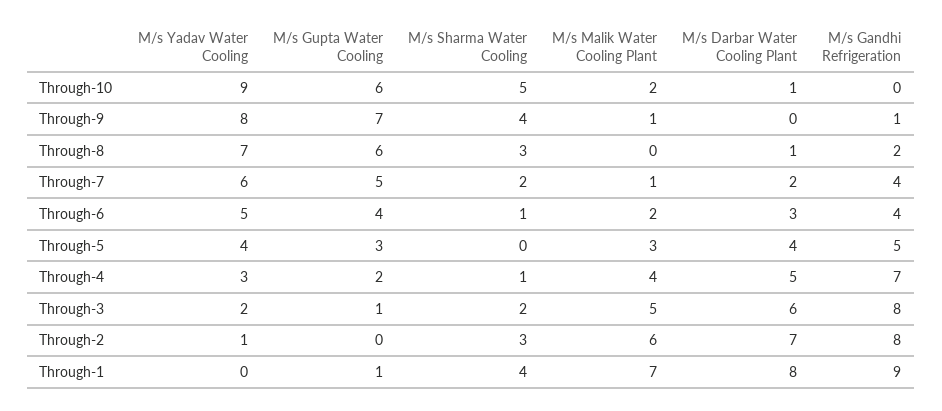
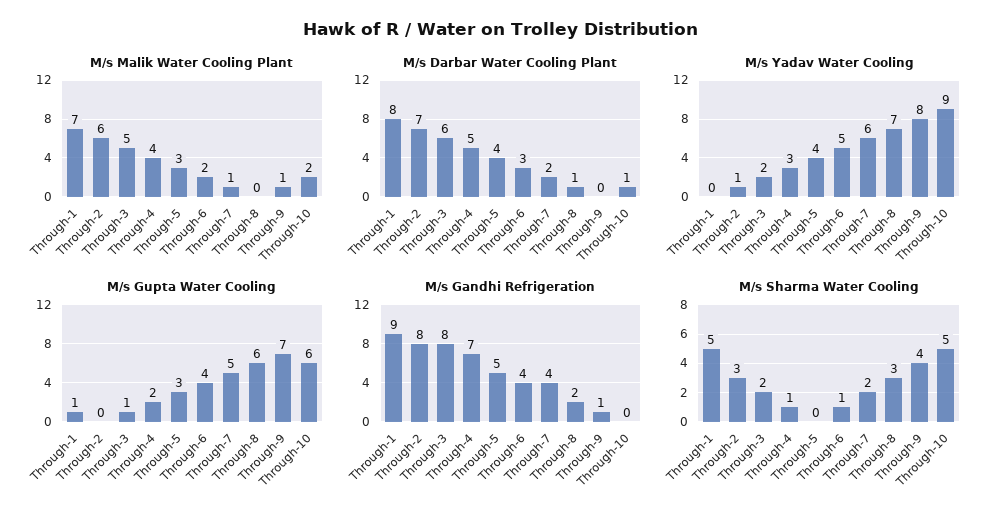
  {
    "M/s Yadav Water Cooling": {
      "Through-10": 9,
      "Through-9": 8,
      "Through-8": 7,
      "Through-7": 6,
      "Through-6": 5,
      "Through-5": 4,
      "Through-4": 3,
      "Through-3": 2,
      "Through-2": 1,
      "Through-1": 0
    },
    "M/s Gupta Water Cooling": {
      "Through-10": 6,
      "Through-9": 7,
      "Through-8": 6,
      "Through-7": 5,
      "Through-6": 4,
      "Through-5": 3,
      "Through-4": 2,
      "Through-3": 1,
      "Through-2": 0,
      "Through-1": 1
    },
    "M/s Sharma Water Cooling": {
      "Through-10": 5,
      "Through-9": 4,
      "Through-8": 3,
      "Through-7": 2,
      "Through-6": 1,
      "Through-5": 0,
      "Through-4": 1,
      "Through-3": 2,
      "Through-2": 3,
-     "Through-1": 4
+     "Through-1": 5
    },
    "M/s Malik Water Cooling Plant": {
      "Through-10": 2,
      "Through-9": 1,
      "Through-8": 0,
      "Through-7": 1,
      "Through-6": 2,
      "Through-5": 3,
      "Through-4": 4,
      "Through-3": 5,
      "Through-2": 6,
      "Through-1": 7
    },
    "M/s Darbar Water Cooling Plant": {
      "Through-10": 1,
      "Through-9": 0,
      "Through-8": 1,
      "Through-7": 2,
      "Through-6": 3,
      "Through-5": 4,
      "Through-4": 5,
      "Through-3": 6,
      "Through-2": 7,
      "Through-1": 8
    },
    "M/s Gandhi Refrigeration": {
      "Through-10": 0,
      "Through-9": 1,
      "Through-8": 2,
      "Through-7": 4,
      "Through-6": 4,
      "Through-5": 5,
      "Through-4": 7,
      "Through-3": 8,
      "Through-2": 8,
      "Through-1": 9
    }
  }

